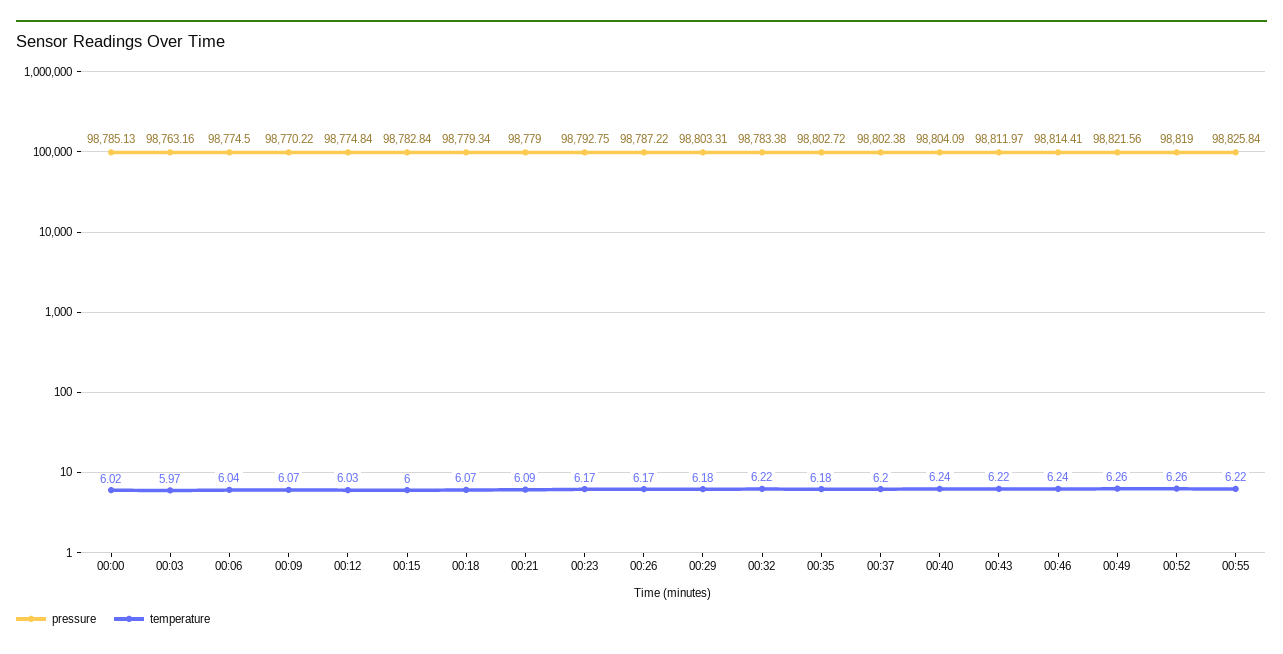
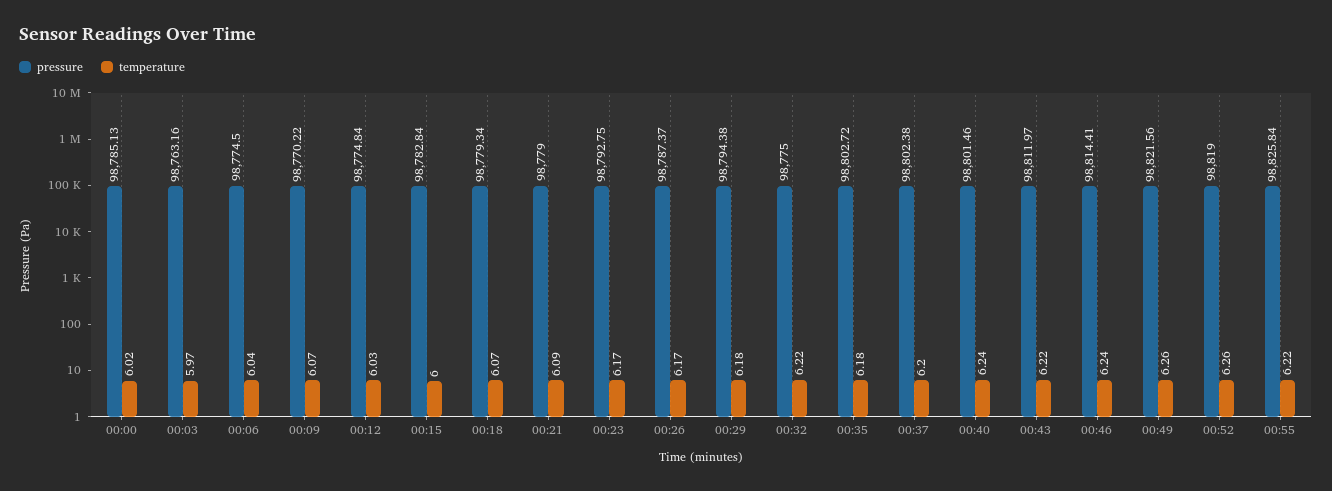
  {
    "pressure": {
      "00:00": 98785.13,
      "00:03": 98763.16,
      "00:06": 98774.5,
      "00:09": 98770.22,
      "00:12": 98774.84,
      "00:15": 98782.84,
      "00:18": 98779.34,
      "00:21": 98779,
      "00:23": 98792.75,
-     "00:26": 98787.22,
+     "00:26": 98787.37,
-     "00:29": 98803.31,
+     "00:29": 98794.38,
-     "00:32": 98783.38,
+     "00:32": 98775,
      "00:35": 98802.72,
      "00:37": 98802.38,
-     "00:40": 98804.09,
+     "00:40": 98801.46,
      "00:43": 98811.97,
      "00:46": 98814.41,
      "00:49": 98821.56,
      "00:52": 98819,
      "00:55": 98825.84
    },
    "temperature": {
      "00:00": 6.02,
      "00:03": 5.97,
      "00:06": 6.04,
      "00:09": 6.07,
      "00:12": 6.03,
      "00:15": 6,
      "00:18": 6.07,
      "00:21": 6.09,
      "00:23": 6.17,
      "00:26": 6.17,
      "00:29": 6.18,
      "00:32": 6.22,
      "00:35": 6.18,
      "00:37": 6.2,
      "00:40": 6.24,
      "00:43": 6.22,
      "00:46": 6.24,
      "00:49": 6.26,
      "00:52": 6.26,
      "00:55": 6.22
    }
  }

